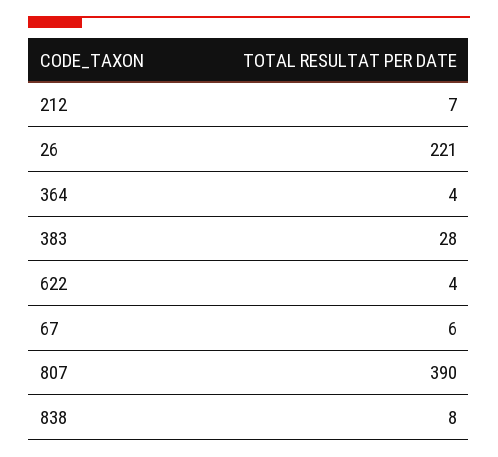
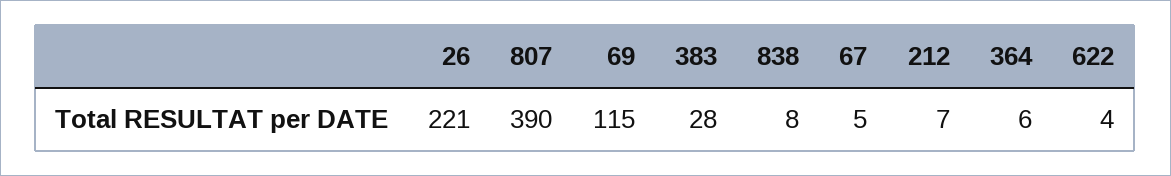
  {
    "212": 7,
    "26": 221,
-   "364": 4,
+   "364": 6,
    "383": 28,
    "622": 4,
-   "67": 6,
+   "67": 5,
    "807": 390,
-   "838": 8
+   "838": 8,
+   "69": 115
  }

